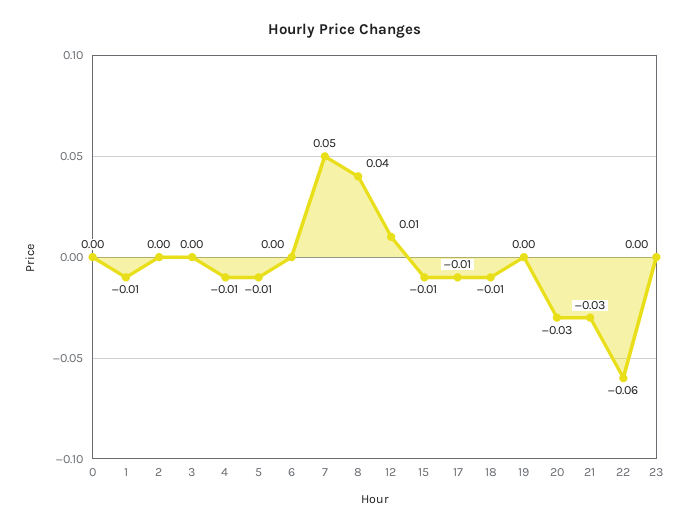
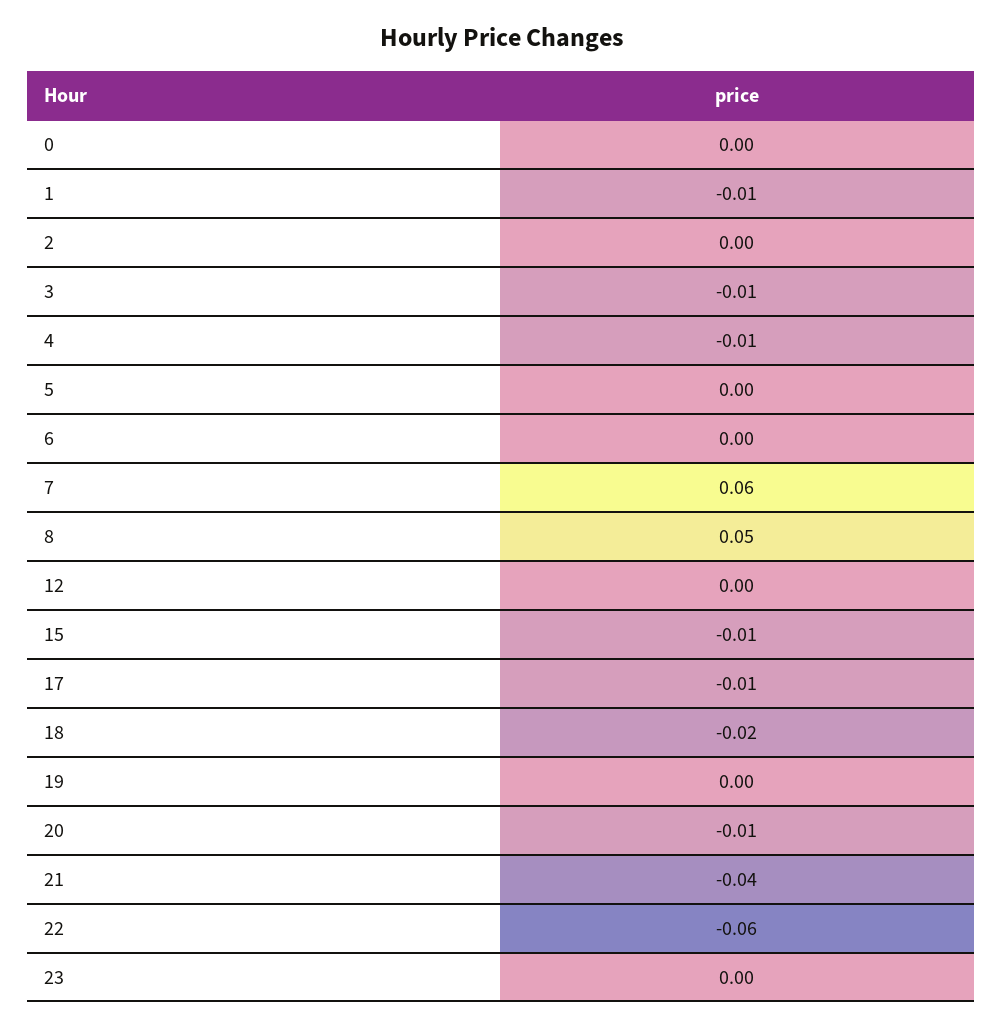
  {
    "0": 0,
    "1": -0.01,
    "2": 0,
-   "3": 0,
+   "3": -0.01,
    "4": -0.01,
-   "5": -0.01,
+   "5": 0,
    "6": 0,
-   "7": 0.05,
+   "7": 0.06,
-   "8": 0.04,
+   "8": 0.05,
-   "12": 0.01,
+   "12": 0,
    "15": -0.01,
    "17": -0.01,
-   "18": -0.01,
+   "18": -0.02,
    "19": 0,
-   "20": -0.03,
+   "20": -0.01,
-   "21": -0.03,
+   "21": -0.04,
    "22": -0.06,
    "23": 0
  }

